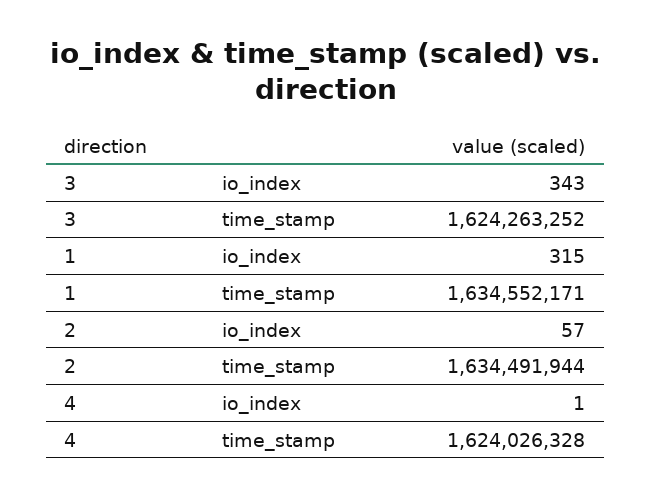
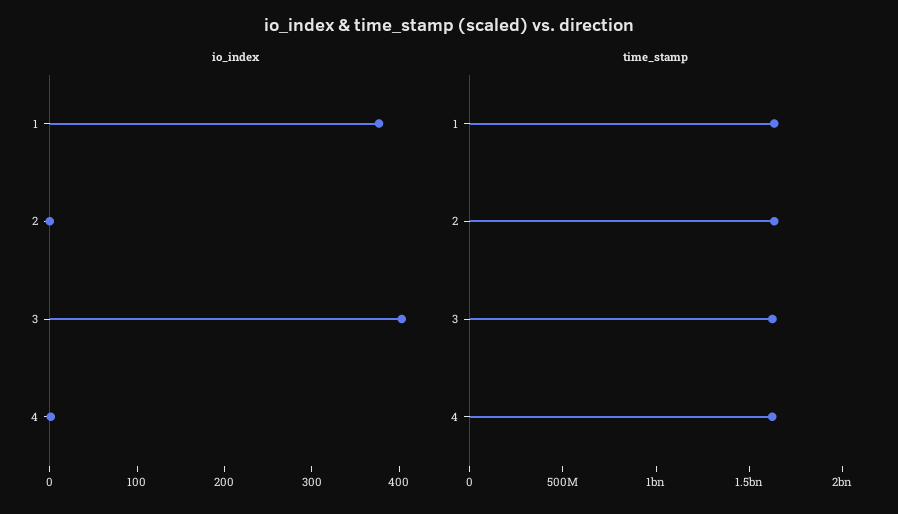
  {
    "io_index": {
-     "3": 343,
+     "3": 400,
-     "1": 315,
+     "1": 380,
-     "2": 57,
+     "2": 0,
      "4": 1
    },
    "time_stamp": {
      "3": 1624263252,
      "1": 1634552171,
      "2": 1634491944,
      "4": 1624026328
    }
  }

